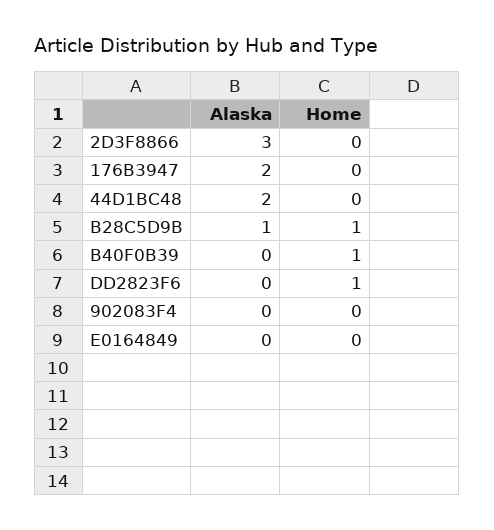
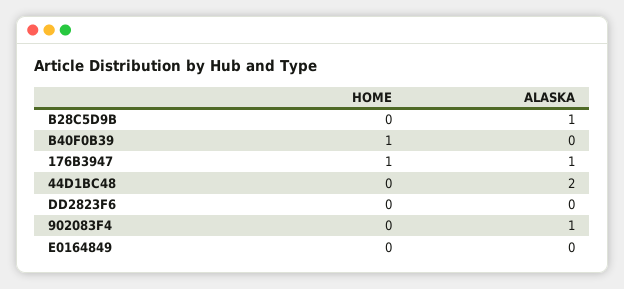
  {
    "Alaska": {
-     "2D3F8866": 3,
-     "176B3947": 2,
+     "176B3947": 1,
      "44D1BC48": 2,
      "B28C5D9B": 1,
      "B40F0B39": 0,
      "DD2823F6": 0,
-     "902083F4": 0,
+     "902083F4": 1,
      "E0164849": 0
    },
    "Home": {
-     "2D3F8866": 0,
-     "176B3947": 0,
+     "176B3947": 1,
      "44D1BC48": 0,
-     "B28C5D9B": 1,
+     "B28C5D9B": 0,
      "B40F0B39": 1,
-     "DD2823F6": 1,
+     "DD2823F6": 0,
      "902083F4": 0,
      "E0164849": 0
    }
  }

